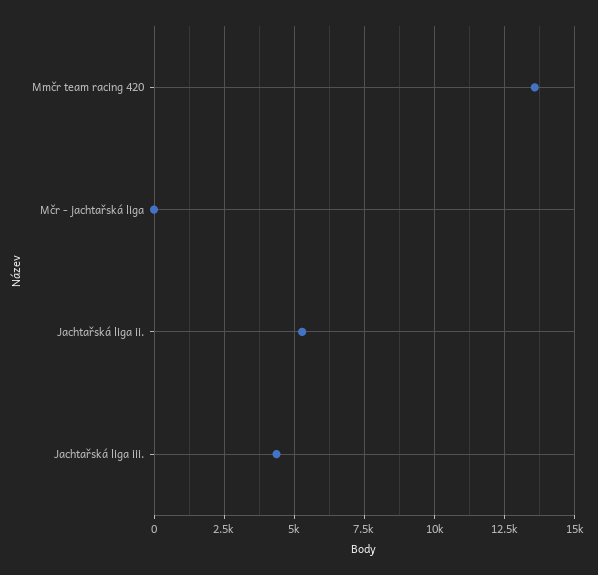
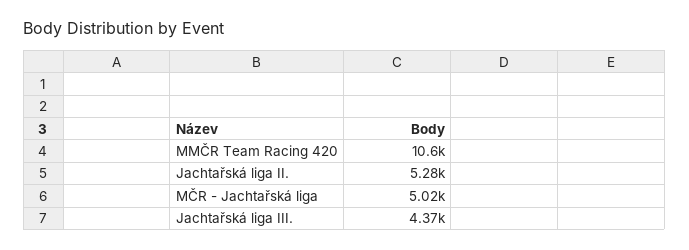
  {
-   "Mmčr team racing 420": 13500,
+   "Mmčr team racing 420": 10600,
-   "Mčr - jachtařská liga": 0,
+   "Mčr - jachtařská liga": 5020,
    "Jachtařská liga ii.": 5280,
    "Jachtařská liga iii.": 4370
  }

